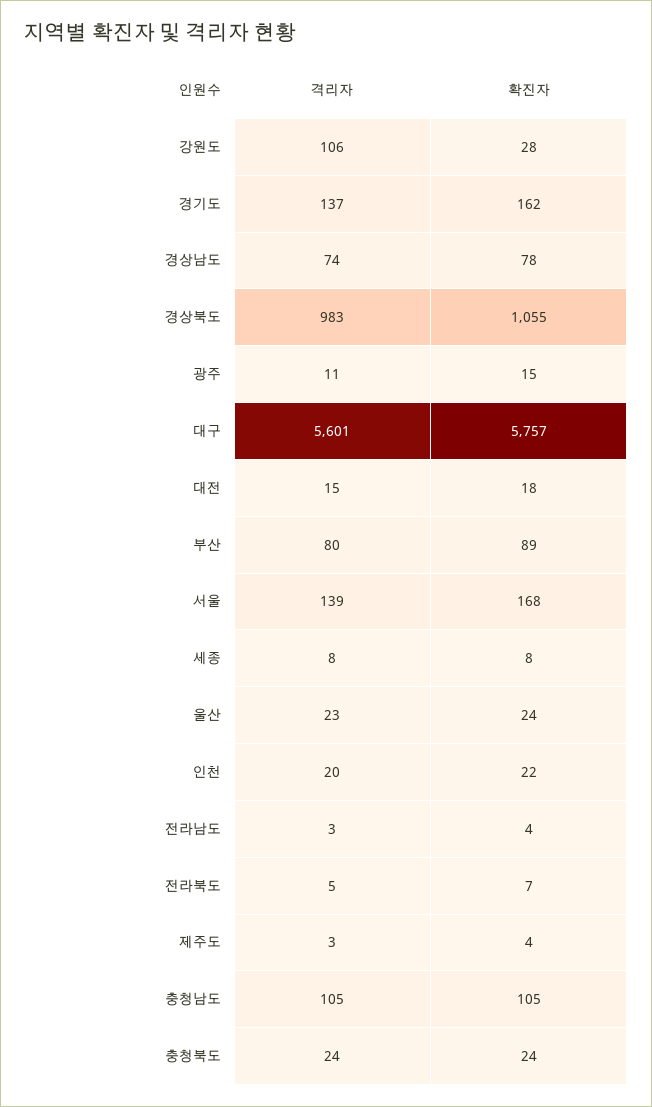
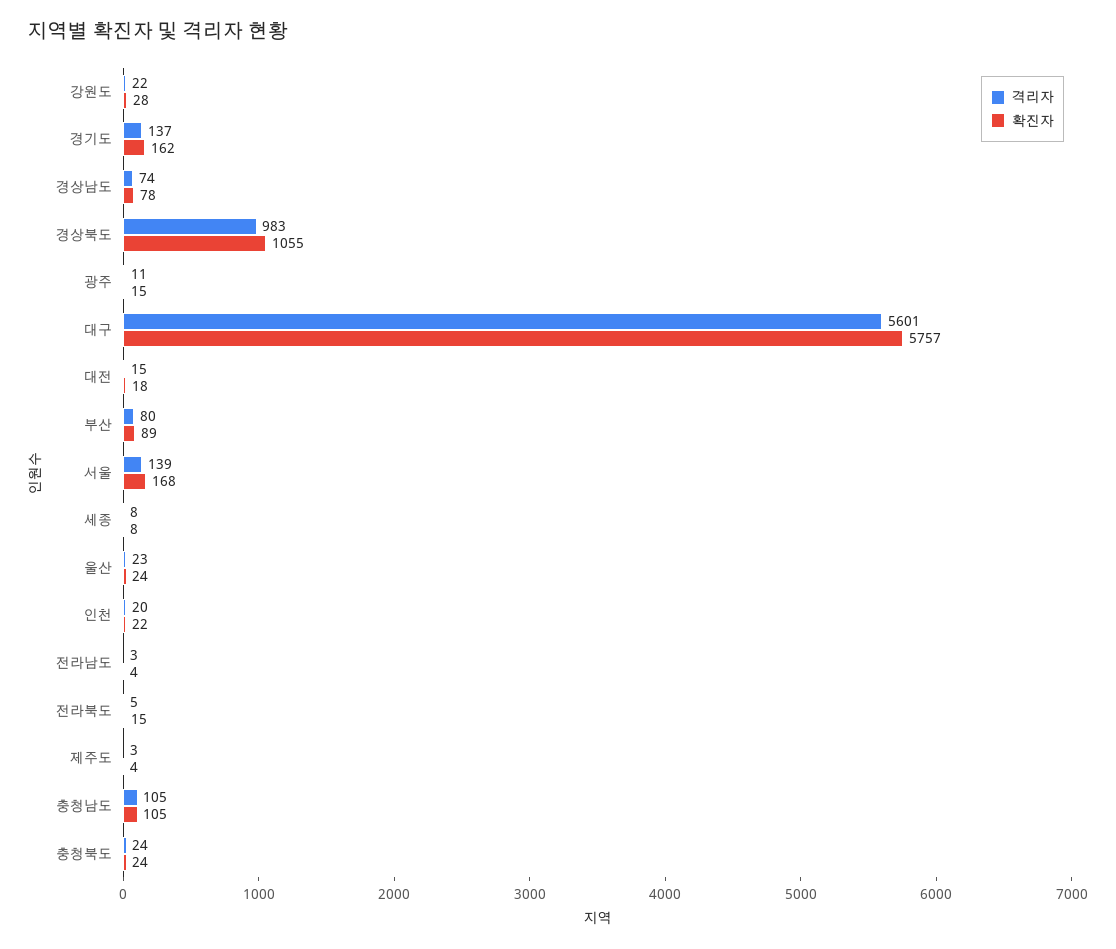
  {
    "격리자": {
-     "강원도": 106,
+     "강원도": 22,
      "경기도": 137,
      "경상남도": 74,
      "경상북도": 983,
      "광주": 11,
      "대구": 5601,
      "대전": 15,
      "부산": 80,
      "서울": 139,
      "세종": 8,
      "울산": 23,
      "인천": 20,
      "전라남도": 3,
      "전라북도": 5,
      "제주도": 3,
      "충청남도": 105,
      "충청북도": 24
    },
    "확진자": {
      "강원도": 28,
      "경기도": 162,
      "경상남도": 78,
      "경상북도": 1055,
      "광주": 15,
      "대구": 5757,
      "대전": 18,
      "부산": 89,
      "서울": 168,
      "세종": 8,
      "울산": 24,
      "인천": 22,
      "전라남도": 4,
-     "전라북도": 7,
+     "전라북도": 15,
      "제주도": 4,
      "충청남도": 105,
      "충청북도": 24
    }
  }

